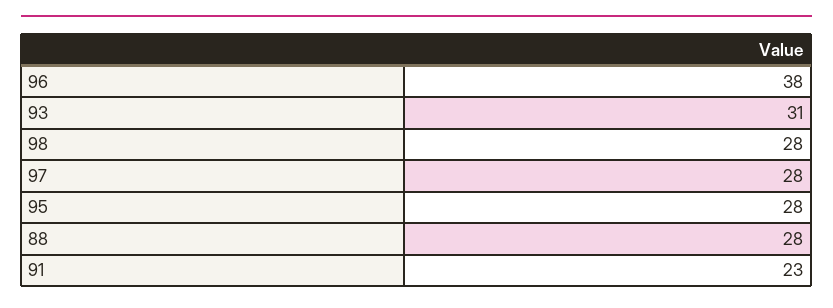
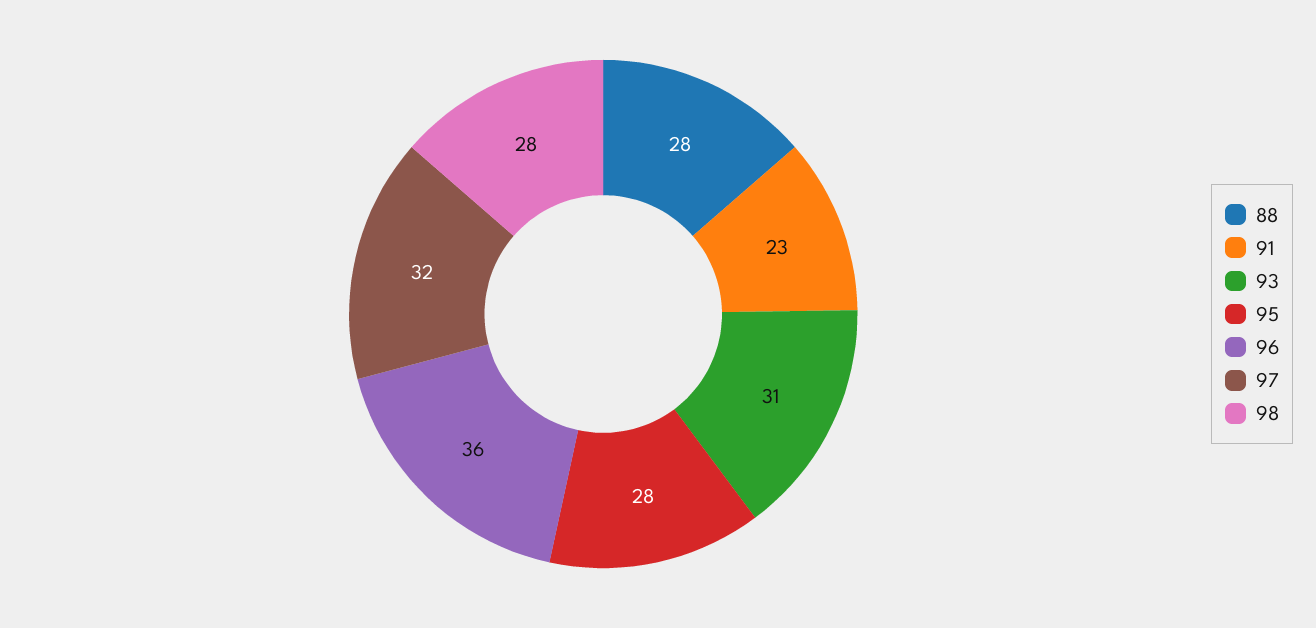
  {
-   "96": 38,
+   "96": 36,
    "93": 31,
    "98": 28,
-   "97": 28,
+   "97": 32,
    "95": 28,
    "88": 28,
    "91": 23
  }

